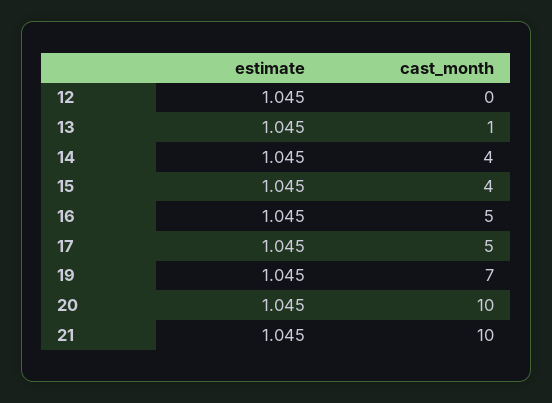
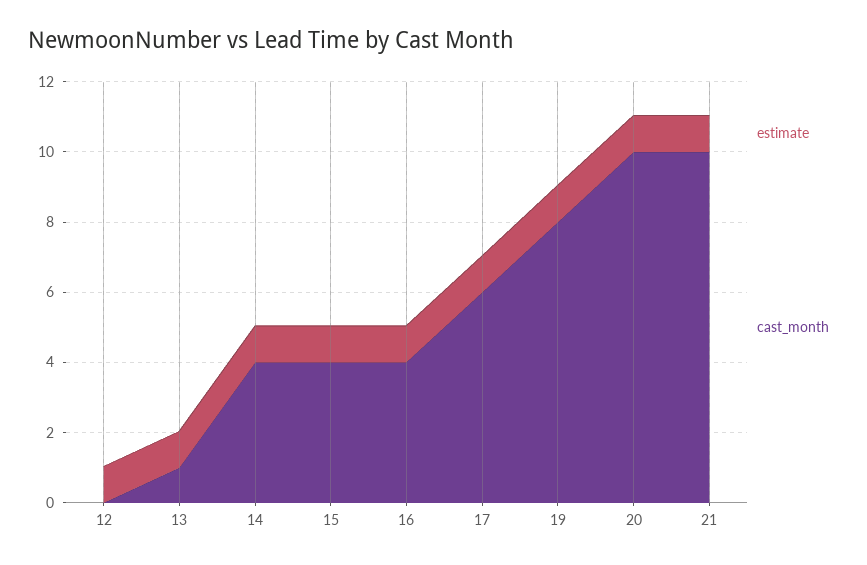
  {
    "estimate": {
      "12": 1.045,
      "13": 1.045,
      "14": 1.045,
      "15": 1.045,
      "16": 1.045,
      "17": 1.045,
      "19": 1.045,
      "20": 1.045,
      "21": 1.045
    },
    "cast_month": {
      "12": 0,
      "13": 1,
      "14": 4,
      "15": 4,
-     "16": 5,
+     "16": 4,
-     "17": 5,
+     "17": 6,
-     "19": 7,
+     "19": 8,
      "20": 10,
      "21": 10
    }
  }

